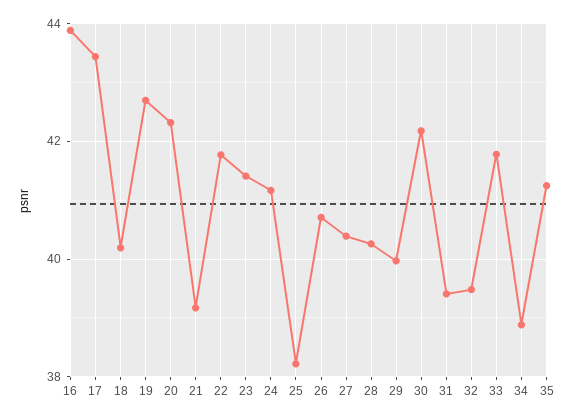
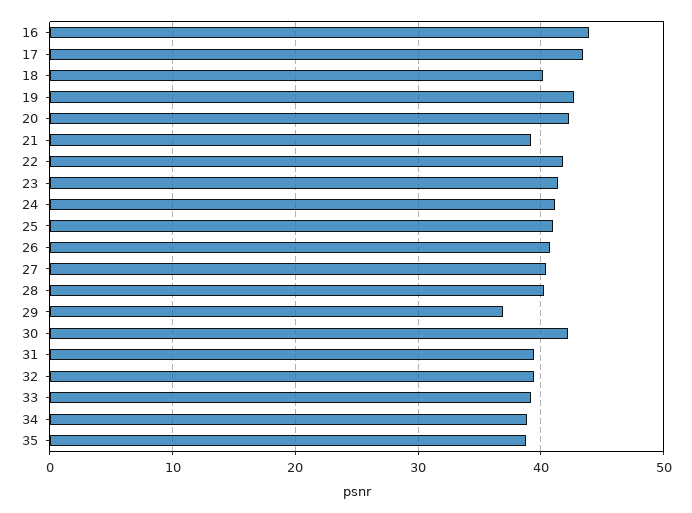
  {
    "16": 43.8,
    "17": 43.4,
    "18": 40.2,
    "19": 42.8,
    "20": 42.4,
    "21": 39.2,
    "22": 41.8,
    "23": 41.4,
    "24": 41.2,
-   "25": 38.2,
+   "25": 41,
    "26": 40.8,
    "27": 40.4,
    "28": 40.2,
-   "29": 40,
+   "29": 37,
    "30": 42.2,
    "31": 39.4,
    "32": 39.4,
-   "33": 41.8,
+   "33": 39,
    "34": 38.8,
-   "35": 41.2
+   "35": 39
  }

